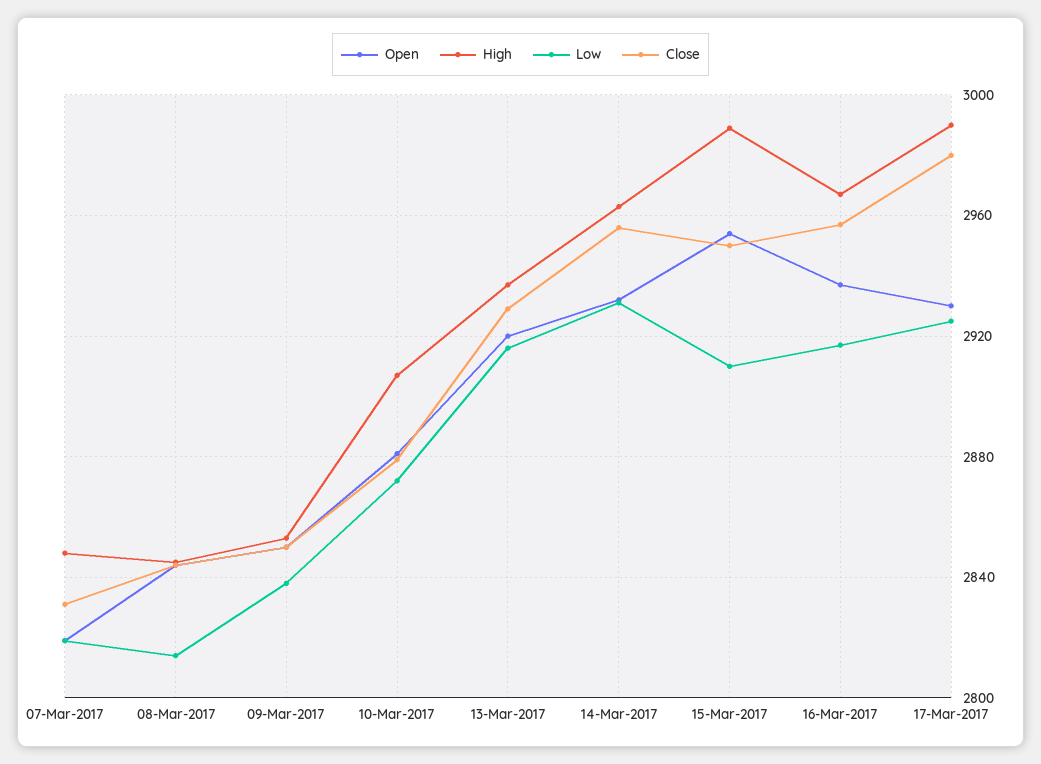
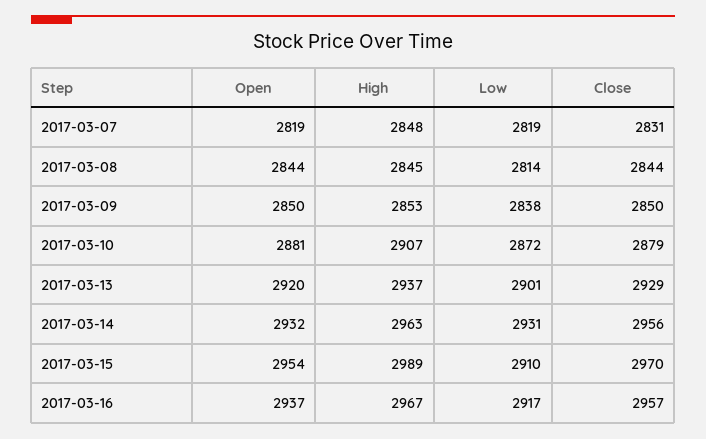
  {
    "Open": {
      "07-Mar-2017": 2819,
      "08-Mar-2017": 2844,
      "09-Mar-2017": 2850,
      "10-Mar-2017": 2881,
      "13-Mar-2017": 2920,
      "14-Mar-2017": 2932,
      "15-Mar-2017": 2954,
-     "16-Mar-2017": 2937,
+     "16-Mar-2017": 2937
-     "17-Mar-2017": 2930
    },
    "High": {
      "07-Mar-2017": 2848,
      "08-Mar-2017": 2845,
      "09-Mar-2017": 2853,
      "10-Mar-2017": 2907,
      "13-Mar-2017": 2937,
      "14-Mar-2017": 2963,
      "15-Mar-2017": 2989,
-     "16-Mar-2017": 2967,
+     "16-Mar-2017": 2967
-     "17-Mar-2017": 2990
    },
    "Low": {
      "07-Mar-2017": 2819,
      "08-Mar-2017": 2814,
      "09-Mar-2017": 2838,
      "10-Mar-2017": 2872,
-     "13-Mar-2017": 2915,
+     "13-Mar-2017": 2901,
      "14-Mar-2017": 2931,
      "15-Mar-2017": 2910,
-     "16-Mar-2017": 2917,
+     "16-Mar-2017": 2917
-     "17-Mar-2017": 2925
    },
    "Close": {
      "07-Mar-2017": 2831,
      "08-Mar-2017": 2844,
      "09-Mar-2017": 2850,
      "10-Mar-2017": 2879,
      "13-Mar-2017": 2929,
      "14-Mar-2017": 2956,
-     "15-Mar-2017": 2950,
+     "15-Mar-2017": 2970,
-     "16-Mar-2017": 2957,
+     "16-Mar-2017": 2957
-     "17-Mar-2017": 2980
    }
  }

